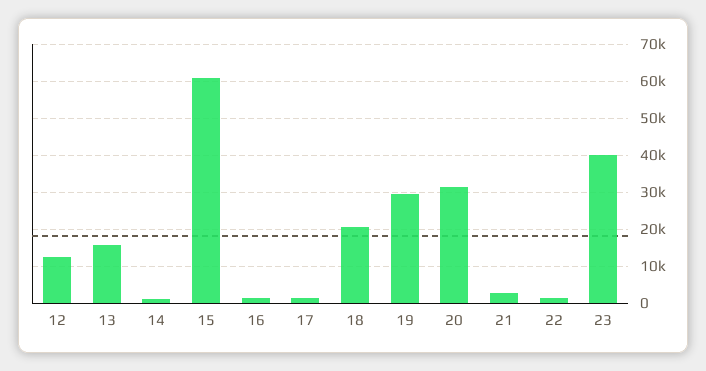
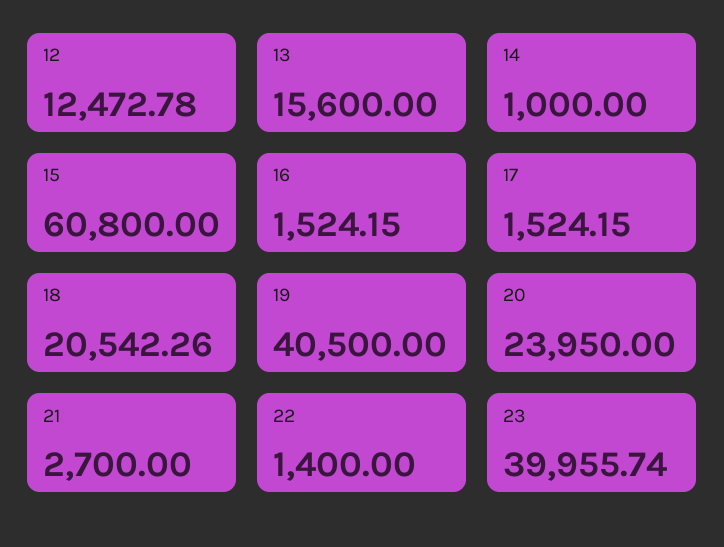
  {
    "12": 12472.78,
    "13": 15600,
    "14": 1000,
    "15": 60800,
    "16": 1524.15,
    "17": 1524.15,
    "18": 20542.26,
-   "19": 30000,
+   "19": 40500,
-   "20": 32000,
+   "20": 23950,
    "21": 2700,
    "22": 1400,
    "23": 39955.74
  }

